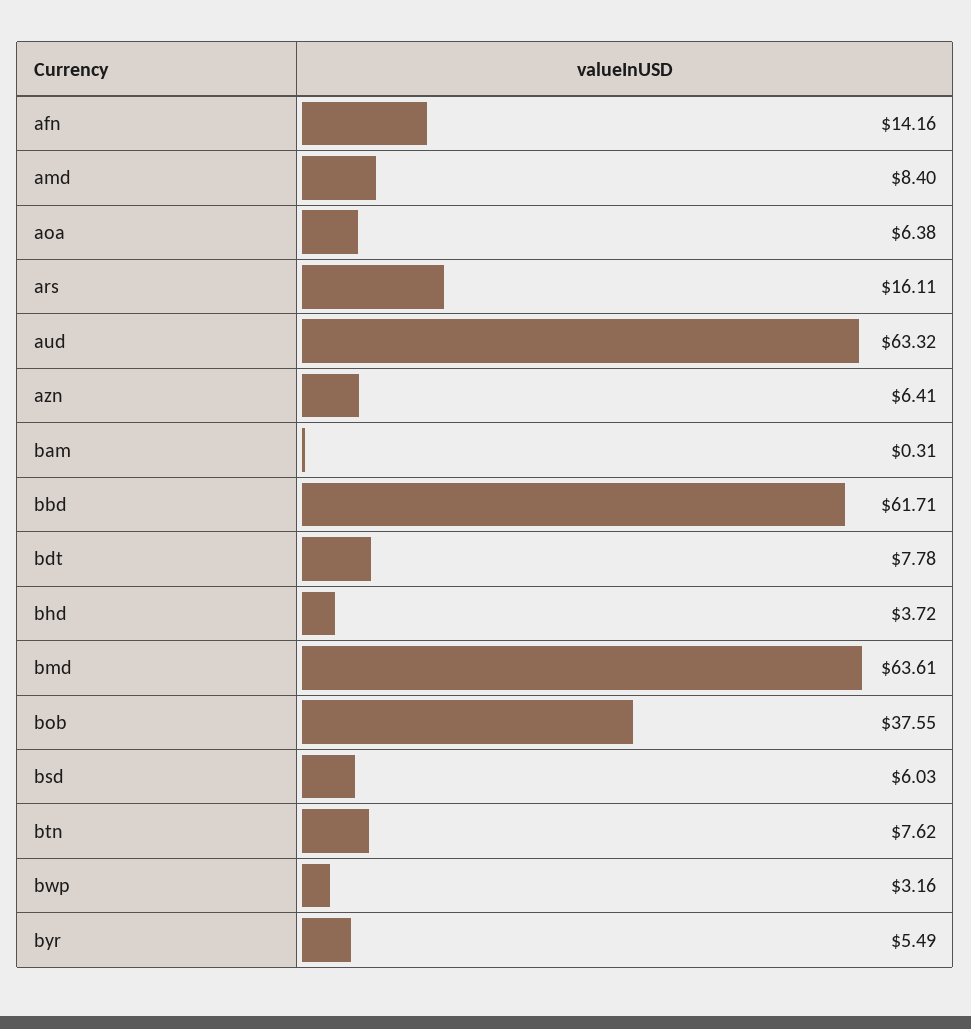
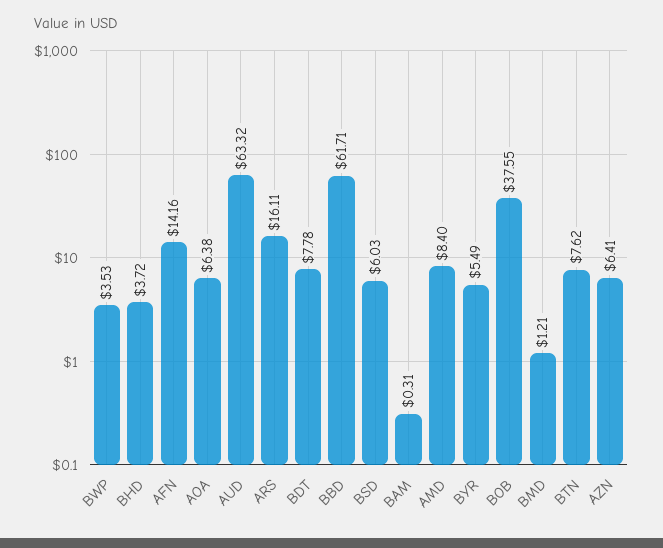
  {
    "afn": 14.16,
    "amd": 8.4,
    "aoa": 6.38,
    "ars": 16.11,
    "aud": 63.32,
    "azn": 6.41,
    "bam": 0.31,
    "bbd": 61.71,
    "bdt": 7.78,
    "bhd": 3.72,
-   "bmd": 63.61,
+   "bmd": 1.21,
    "bob": 37.55,
    "bsd": 6.03,
    "btn": 7.62,
-   "bwp": 3.16,
+   "bwp": 3.53,
    "byr": 5.49
  }

